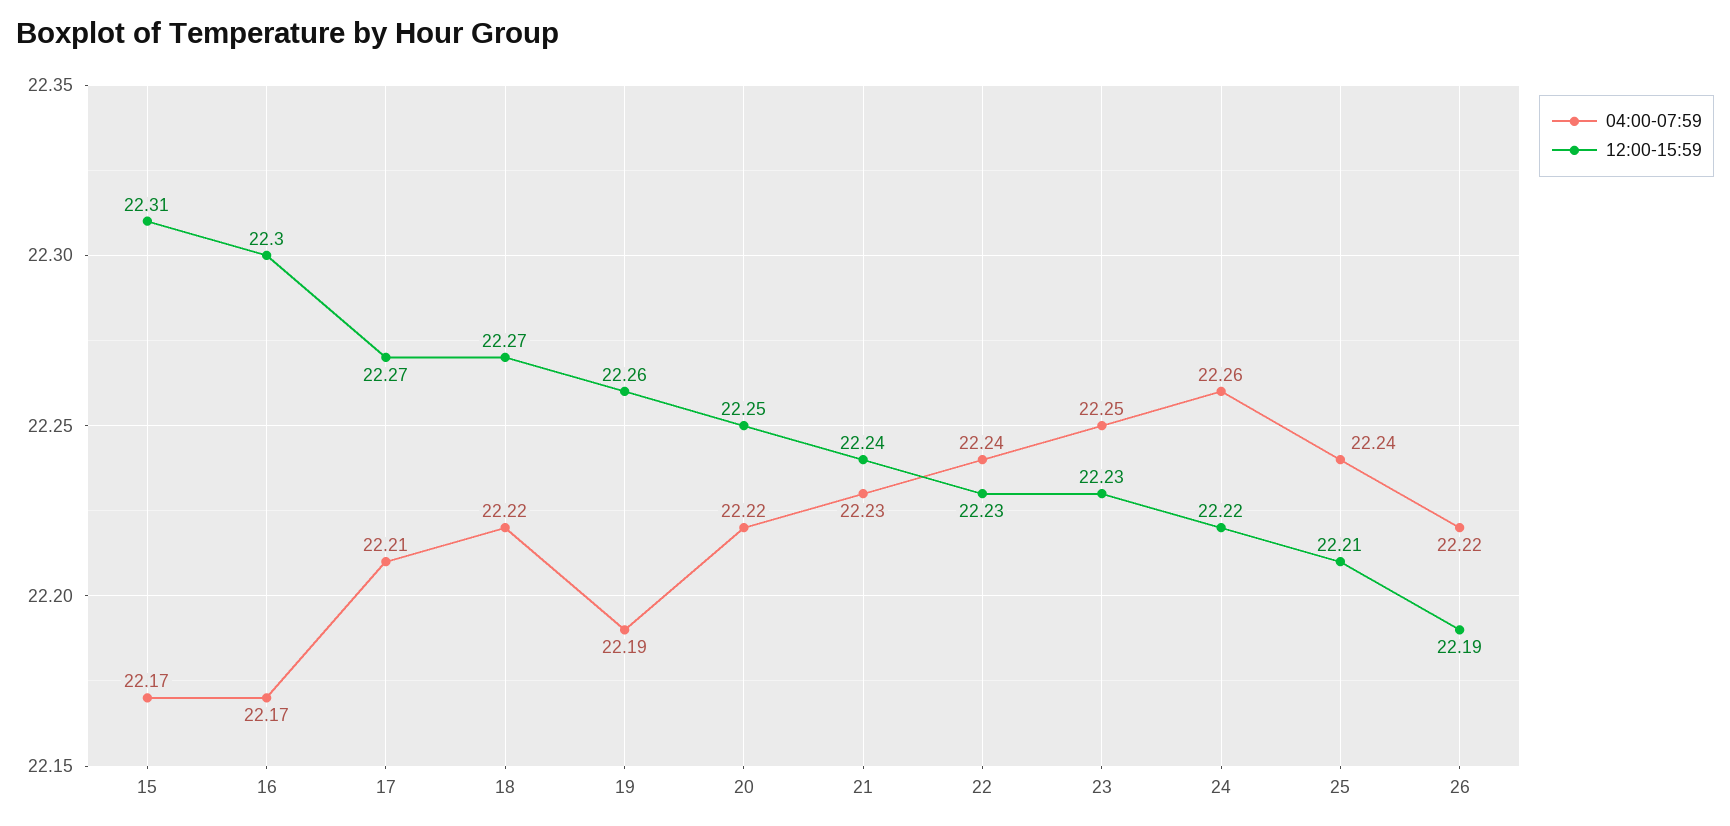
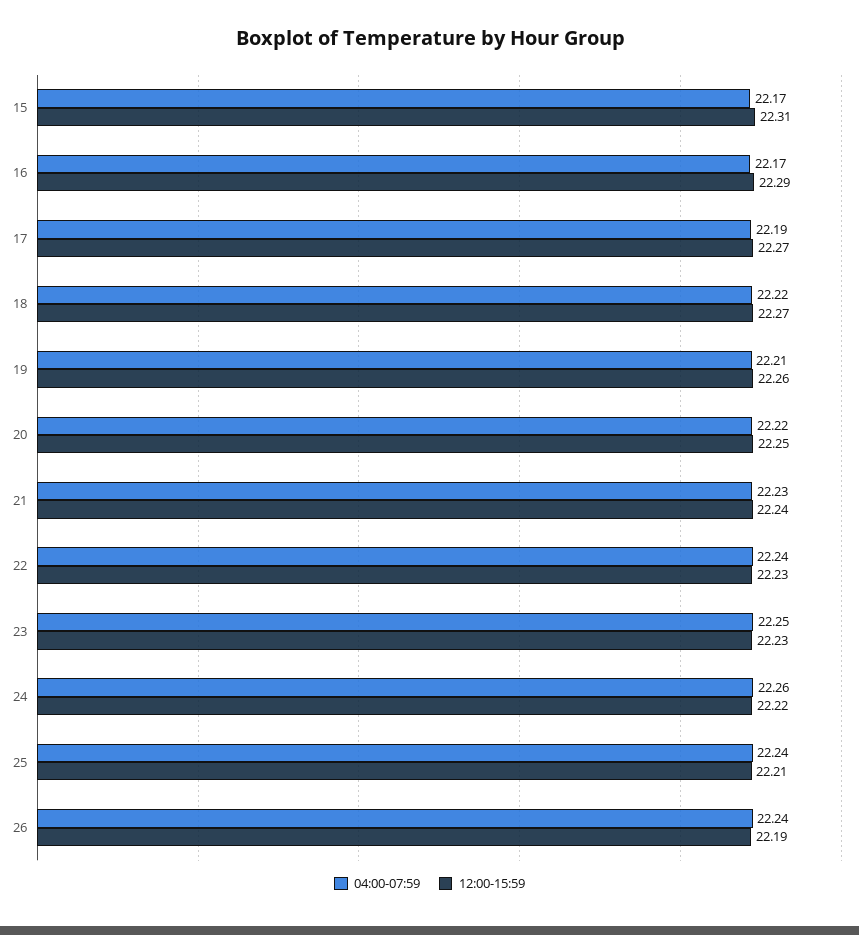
  {
    "04:00-07:59": {
      "15": 22.17,
      "16": 22.17,
-     "17": 22.21,
+     "17": 22.19,
      "18": 22.22,
-     "19": 22.19,
+     "19": 22.21,
      "20": 22.22,
      "21": 22.23,
      "22": 22.24,
      "23": 22.25,
      "24": 22.26,
      "25": 22.24,
-     "26": 22.22
+     "26": 22.24
    },
    "12:00-15:59": {
      "15": 22.31,
-     "16": 22.3,
+     "16": 22.29,
      "17": 22.27,
      "18": 22.27,
      "19": 22.26,
      "20": 22.25,
      "21": 22.24,
      "22": 22.23,
      "23": 22.23,
      "24": 22.22,
      "25": 22.21,
      "26": 22.19
    }
  }

